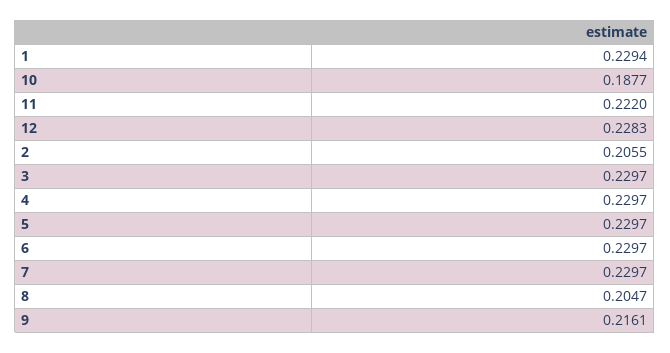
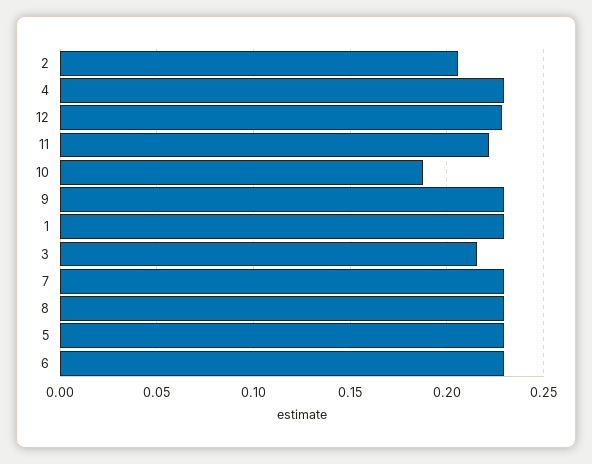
  {
    "1": 0.2294,
    "10": 0.1877,
    "11": 0.222,
    "12": 0.2283,
    "2": 0.2055,
-   "3": 0.2297,
+   "3": 0.215,
    "4": 0.2297,
    "5": 0.2297,
    "6": 0.2297,
    "7": 0.2297,
-   "8": 0.2047,
+   "8": 0.23,
-   "9": 0.2161
+   "9": 0.23
  }

